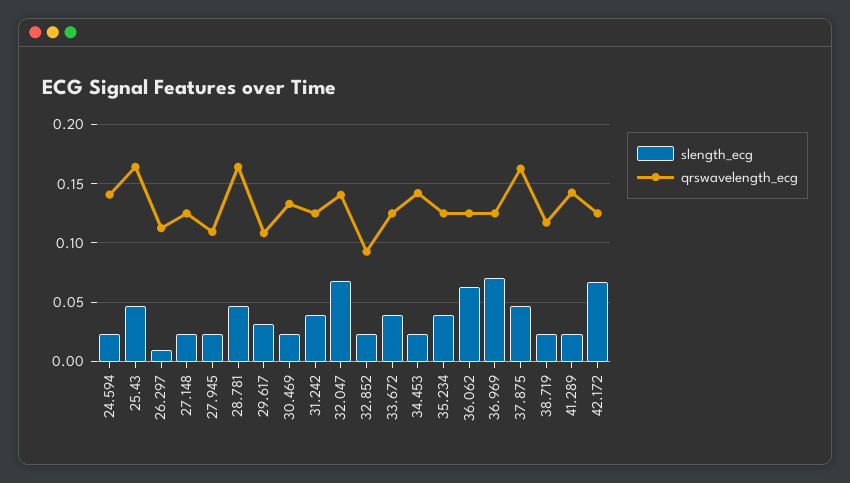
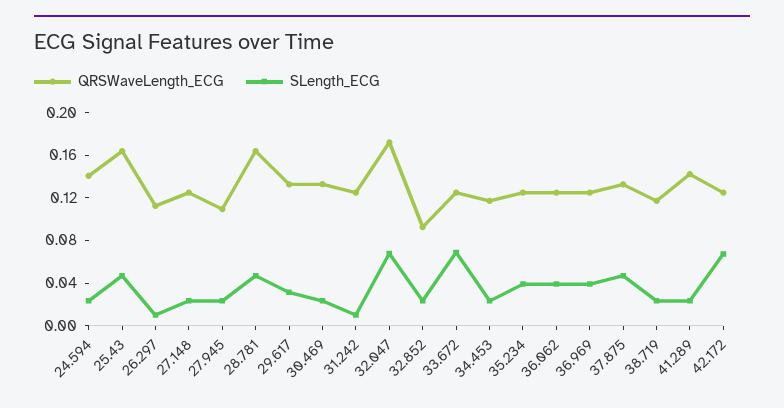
  {
    "slength_ecg": {
      "24.594": 0.02,
      "25.43": 0.05,
      "26.297": 0.01,
      "27.148": 0.02,
      "27.945": 0.02,
      "28.781": 0.05,
      "29.617": 0.03,
      "30.469": 0.02,
-     "31.242": 0.04,
+     "31.242": 0.01,
      "32.047": 0.07,
      "32.852": 0.02,
-     "33.672": 0.04,
+     "33.672": 0.07,
      "34.453": 0.02,
      "35.234": 0.04,
-     "36.062": 0.06,
+     "36.062": 0.04,
-     "36.969": 0.07,
+     "36.969": 0.04,
      "37.875": 0.05,
      "38.719": 0.02,
      "41.289": 0.02,
      "42.172": 0.07
    },
    "qrswavelength_ecg": {
      "24.594": 0.14,
      "25.43": 0.16,
      "26.297": 0.11,
      "27.148": 0.13,
      "27.945": 0.11,
      "28.781": 0.16,
-     "29.617": 0.11,
+     "29.617": 0.13,
      "30.469": 0.13,
      "31.242": 0.13,
-     "32.047": 0.14,
+     "32.047": 0.17,
      "32.852": 0.09,
      "33.672": 0.13,
-     "34.453": 0.14,
+     "34.453": 0.12,
      "35.234": 0.13,
      "36.062": 0.13,
      "36.969": 0.13,
-     "37.875": 0.16,
+     "37.875": 0.13,
      "38.719": 0.12,
      "41.289": 0.14,
      "42.172": 0.13
    }
  }

